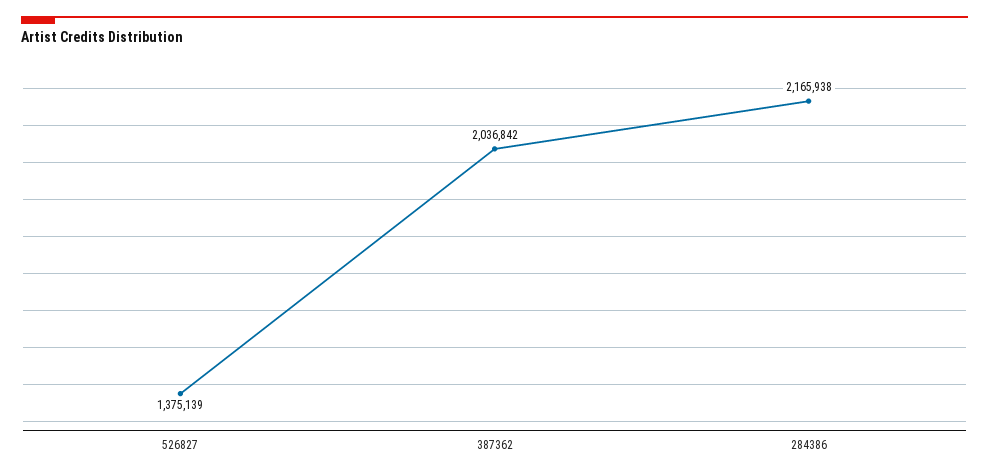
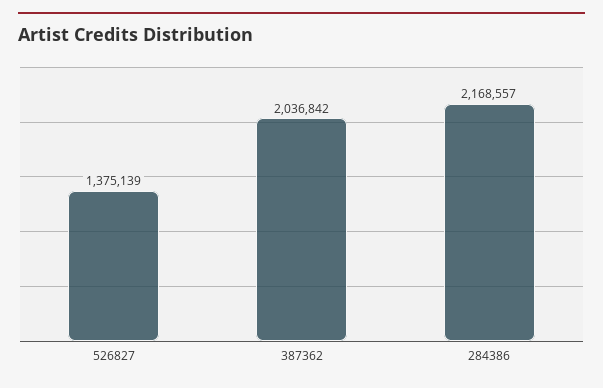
  {
    "526827": 1375139,
    "387362": 2036842,
-   "284386": 2165938
+   "284386": 2168557
  }

